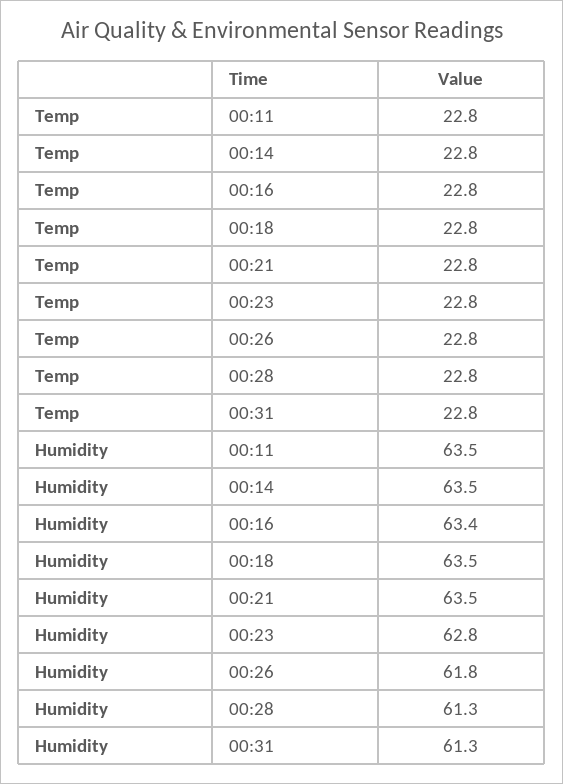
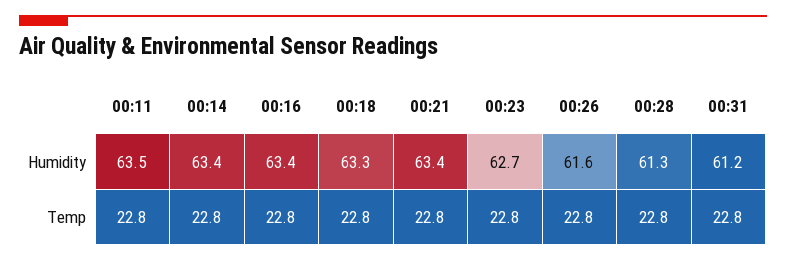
  {
    "Temp": {
      "00:11": 22.8,
      "00:14": 22.8,
      "00:16": 22.8,
      "00:18": 22.8,
      "00:21": 22.8,
      "00:23": 22.8,
      "00:26": 22.8,
      "00:28": 22.8,
      "00:31": 22.8
    },
    "Humidity": {
      "00:11": 63.5,
-     "00:14": 63.5,
+     "00:14": 63.4,
      "00:16": 63.4,
-     "00:18": 63.5,
+     "00:18": 63.3,
-     "00:21": 63.5,
+     "00:21": 63.4,
-     "00:23": 62.8,
+     "00:23": 62.7,
-     "00:26": 61.8,
+     "00:26": 61.6,
      "00:28": 61.3,
-     "00:31": 61.3
+     "00:31": 61.2
    }
  }

